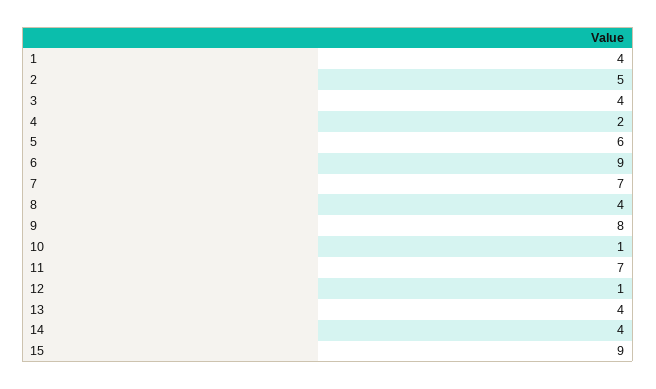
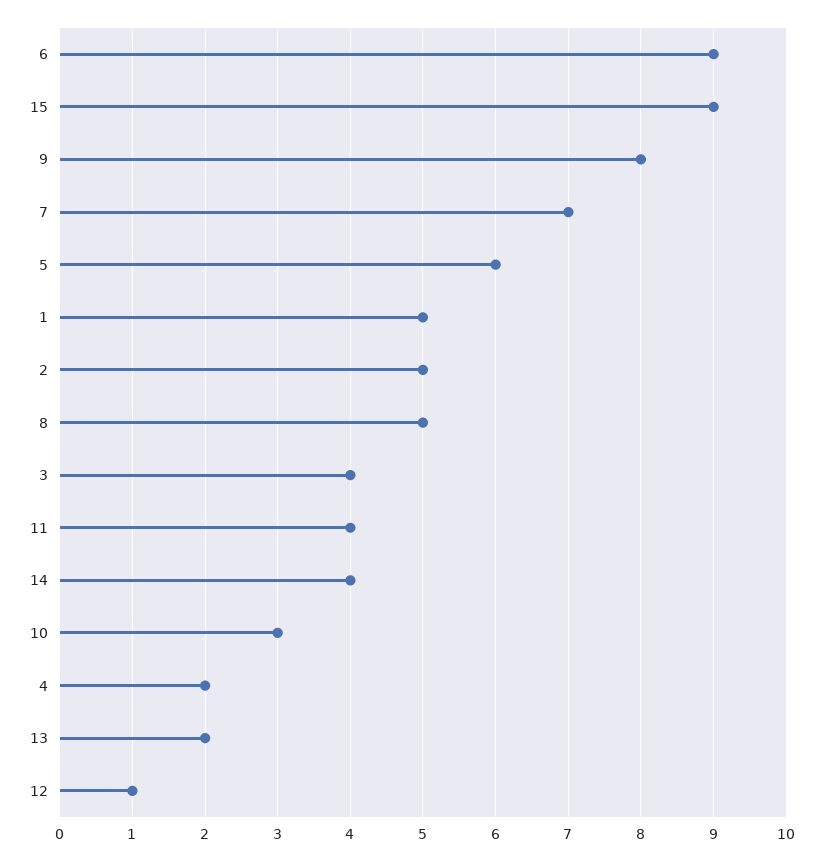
  {
-   "1": 4,
+   "1": 5,
    "2": 5,
    "3": 4,
    "4": 2,
    "5": 6,
    "6": 9,
    "7": 7,
-   "8": 4,
+   "8": 5,
    "9": 8,
-   "10": 1,
+   "10": 3,
-   "11": 7,
+   "11": 4,
    "12": 1,
-   "13": 4,
+   "13": 2,
    "14": 4,
    "15": 9
  }

